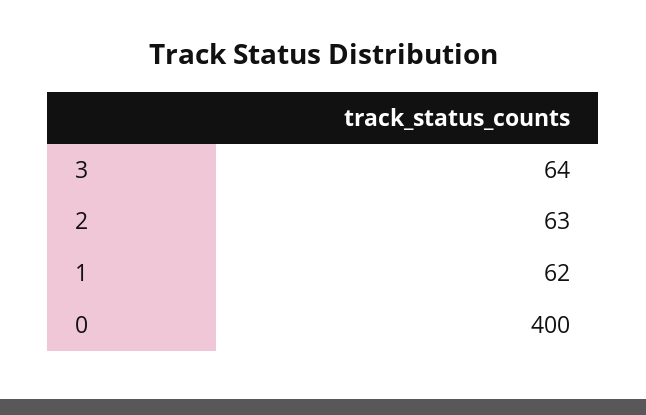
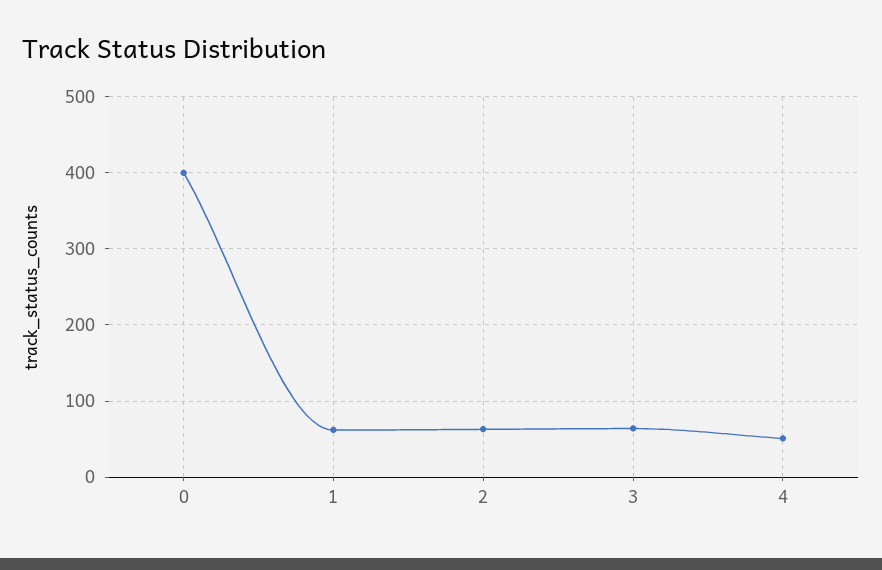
  {
    "3": 64,
    "2": 63,
    "1": 62,
-   "0": 400
+   "0": 400,
+   "4": 50
  }

